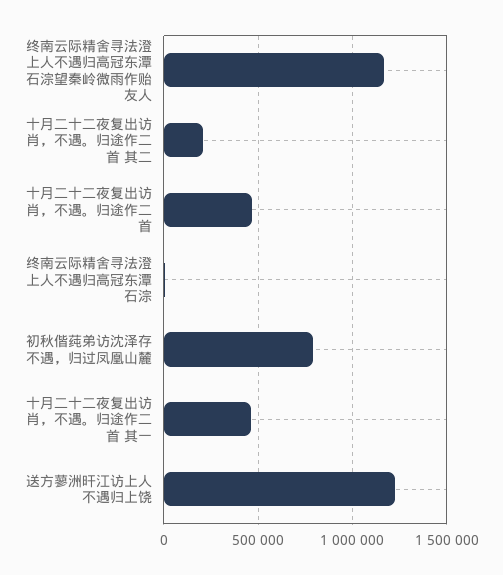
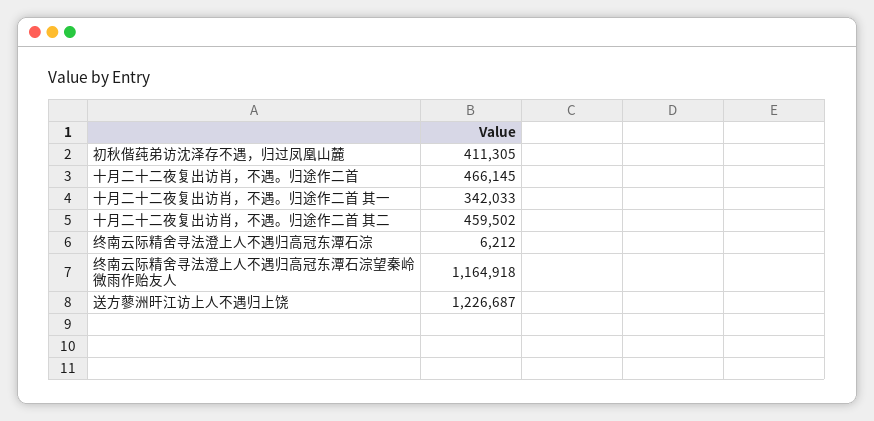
  {
    "终南云际精舍寻法澄上人不遇归高冠东潭石淙望秦岭微雨作贻友人": 1164918,
-   "十月二十二夜复出访肖，不遇。归途作二首 其二": 200000,
+   "十月二十二夜复出访肖，不遇。归途作二首 其二": 459502,
    "十月二十二夜复出访肖，不遇。归途作二首": 466145,
    "终南云际精舍寻法澄上人不遇归高冠东潭石淙": 6212,
-   "初秋偕莼弟访沈泽存不遇，归过凤凰山麓": 800000,
+   "初秋偕莼弟访沈泽存不遇，归过凤凰山麓": 411305,
-   "十月二十二夜复出访肖，不遇。归途作二首 其一": 450000,
+   "十月二十二夜复出访肖，不遇。归途作二首 其一": 342033,
    "送方蓼洲旰江访上人不遇归上饶": 1226687
  }

